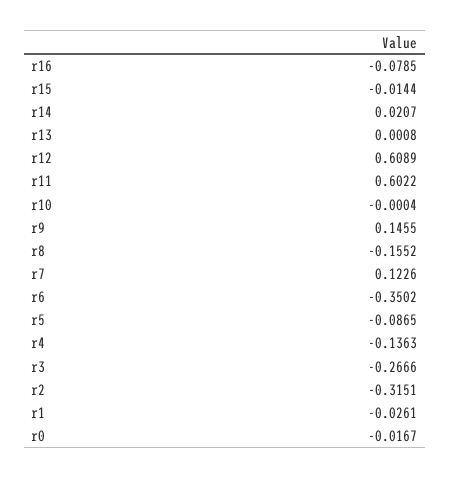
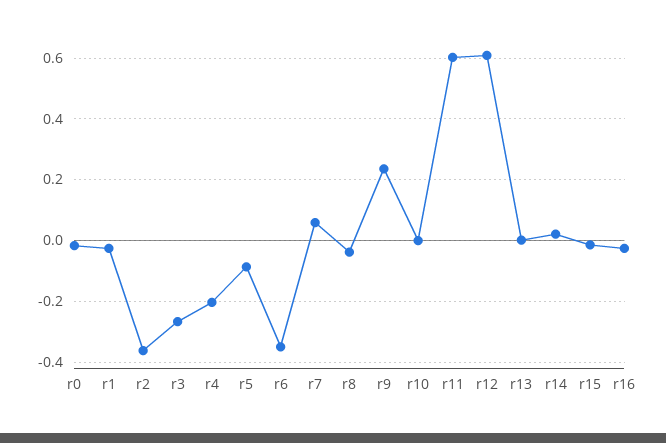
  {
-   "r16": -0.0785,
+   "r16": -0.02,
    "r15": -0.0144,
    "r14": 0.0207,
    "r13": 0.0008,
    "r12": 0.6089,
    "r11": 0.6022,
    "r10": -0.0004,
-   "r9": 0.1455,
+   "r9": 0.24,
-   "r8": -0.1552,
+   "r8": -0.04,
-   "r7": 0.1226,
+   "r7": 0.06,
    "r6": -0.3502,
    "r5": -0.0865,
-   "r4": -0.1363,
+   "r4": -0.2,
    "r3": -0.2666,
-   "r2": -0.3151,
+   "r2": -0.36,
    "r1": -0.0261,
    "r0": -0.0167
  }

